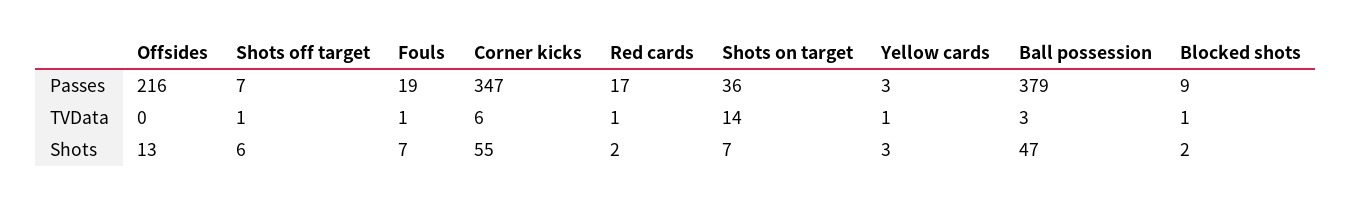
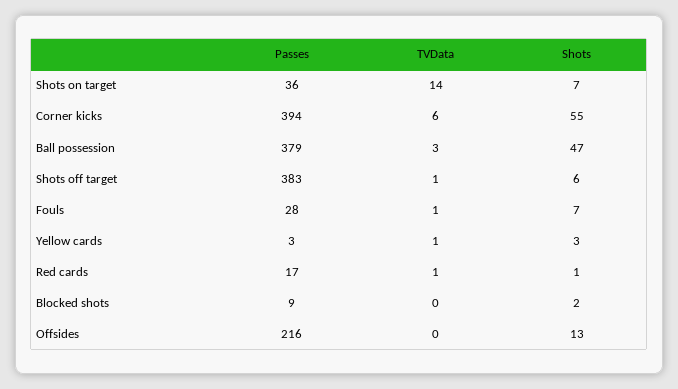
  {
    "Offsides": {
      "Passes": 216,
      "TVData": 0,
      "Shots": 13
    },
    "Shots off target": {
-     "Passes": 7,
+     "Passes": 383,
      "TVData": 1,
      "Shots": 6
    },
    "Fouls": {
-     "Passes": 19,
+     "Passes": 28,
      "TVData": 1,
      "Shots": 7
    },
    "Corner kicks": {
-     "Passes": 347,
+     "Passes": 394,
      "TVData": 6,
      "Shots": 55
    },
    "Red cards": {
      "Passes": 17,
      "TVData": 1,
-     "Shots": 2
+     "Shots": 1
    },
    "Shots on target": {
      "Passes": 36,
      "TVData": 14,
      "Shots": 7
    },
    "Yellow cards": {
      "Passes": 3,
      "TVData": 1,
      "Shots": 3
    },
    "Ball possession": {
      "Passes": 379,
      "TVData": 3,
      "Shots": 47
    },
    "Blocked shots": {
      "Passes": 9,
-     "TVData": 1,
+     "TVData": 0,
      "Shots": 2
    }
  }

